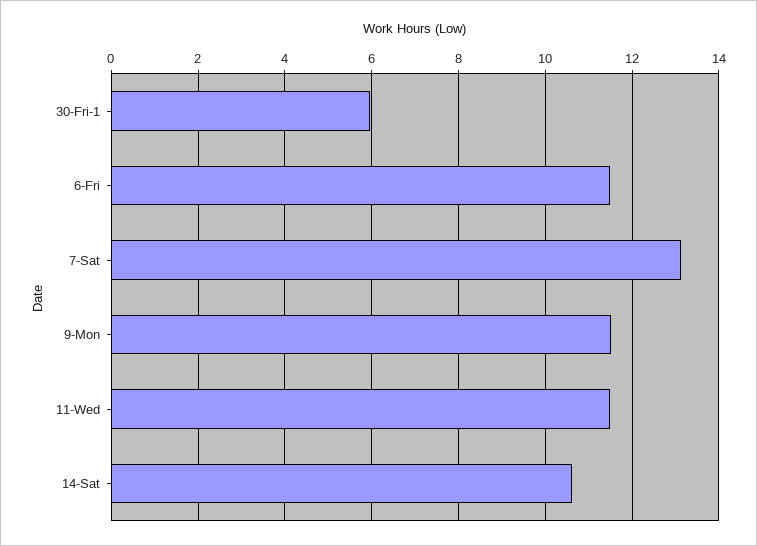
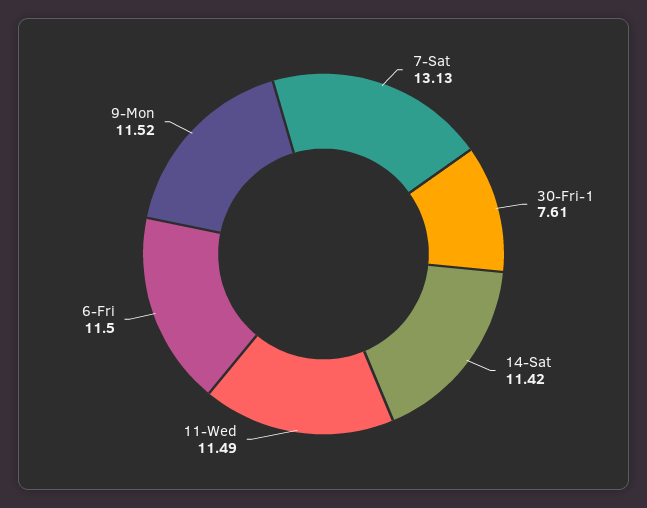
  {
-   "30-Fri-1": 6,
+   "30-Fri-1": 7.61,
    "6-Fri": 11.5,
    "7-Sat": 13.13,
    "9-Mon": 11.52,
    "11-Wed": 11.49,
-   "14-Sat": 10.6
+   "14-Sat": 11.42
  }

